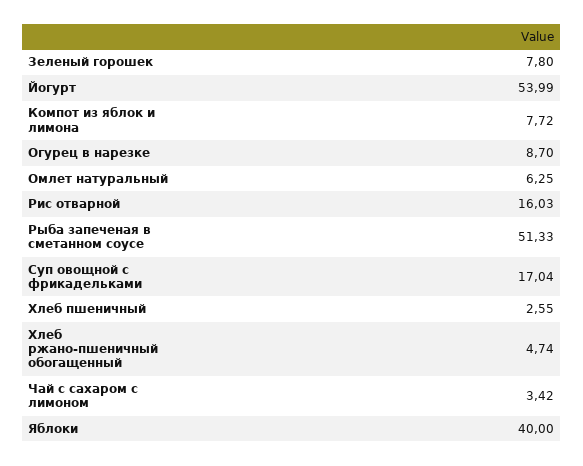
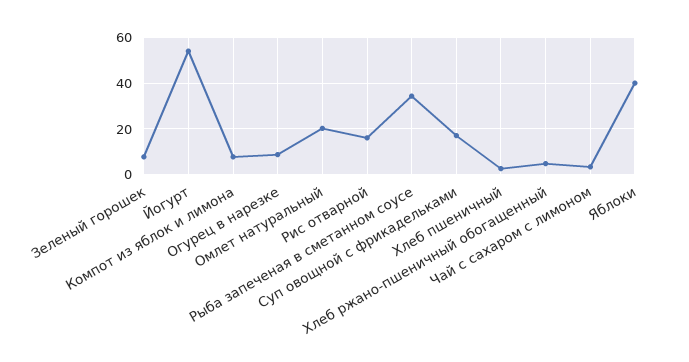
  {
    "Зеленый горошек": 7.8,
    "Йогурт": 53.99,
    "Компот из яблок и лимона": 7.72,
    "Огурец в нарезке": 8.7,
-   "Омлет натуральный": 6.25,
+   "Омлет натуральный": 20,
    "Рис отварной": 16.03,
-   "Рыба запеченая в сметанном соусе": 51.33,
+   "Рыба запеченая в сметанном соусе": 35,
    "Суп овощной с фрикадельками": 17.04,
    "Хлеб пшеничный": 2.55,
    "Хлеб ржано-пшеничный обогащенный": 4.74,
    "Чай с сахаром с лимоном": 3.42,
    "Яблоки": 40
  }

